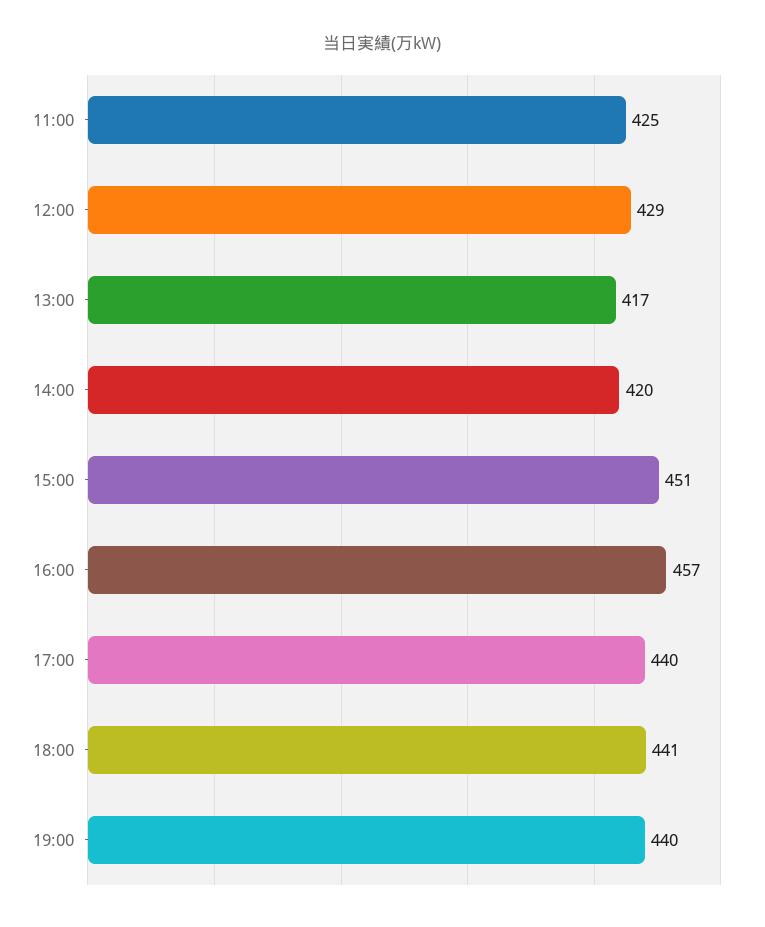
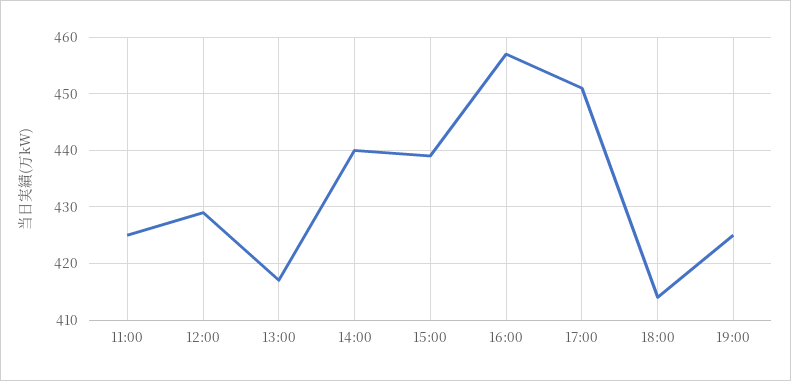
  {
    "11:00": 425,
    "12:00": 429,
    "13:00": 417,
-   "14:00": 420,
+   "14:00": 440,
-   "15:00": 451,
+   "15:00": 440,
    "16:00": 457,
-   "17:00": 440,
+   "17:00": 450,
-   "18:00": 441,
+   "18:00": 415,
-   "19:00": 440
+   "19:00": 425
  }

